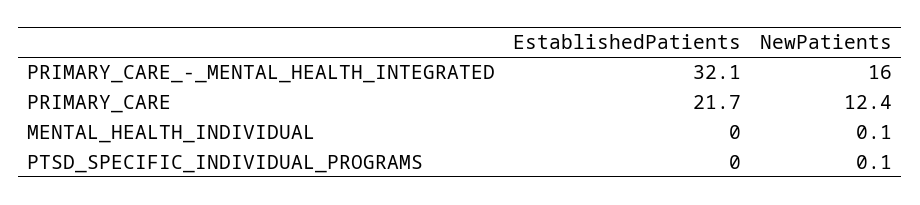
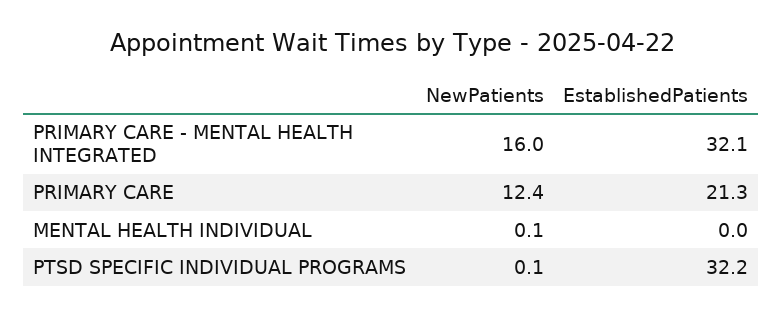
  {
    "EstablishedPatients": {
      "PRIMARY_CARE_-_MENTAL_HEALTH_INTEGRATED": 32.1,
-     "PRIMARY_CARE": 21.7,
+     "PRIMARY_CARE": 21.3,
      "MENTAL_HEALTH_INDIVIDUAL": 0,
-     "PTSD_SPECIFIC_INDIVIDUAL_PROGRAMS": 0
+     "PTSD_SPECIFIC_INDIVIDUAL_PROGRAMS": 32.2
    },
    "NewPatients": {
      "PRIMARY_CARE_-_MENTAL_HEALTH_INTEGRATED": 16,
      "PRIMARY_CARE": 12.4,
      "MENTAL_HEALTH_INDIVIDUAL": 0.1,
      "PTSD_SPECIFIC_INDIVIDUAL_PROGRAMS": 0.1
    }
  }

